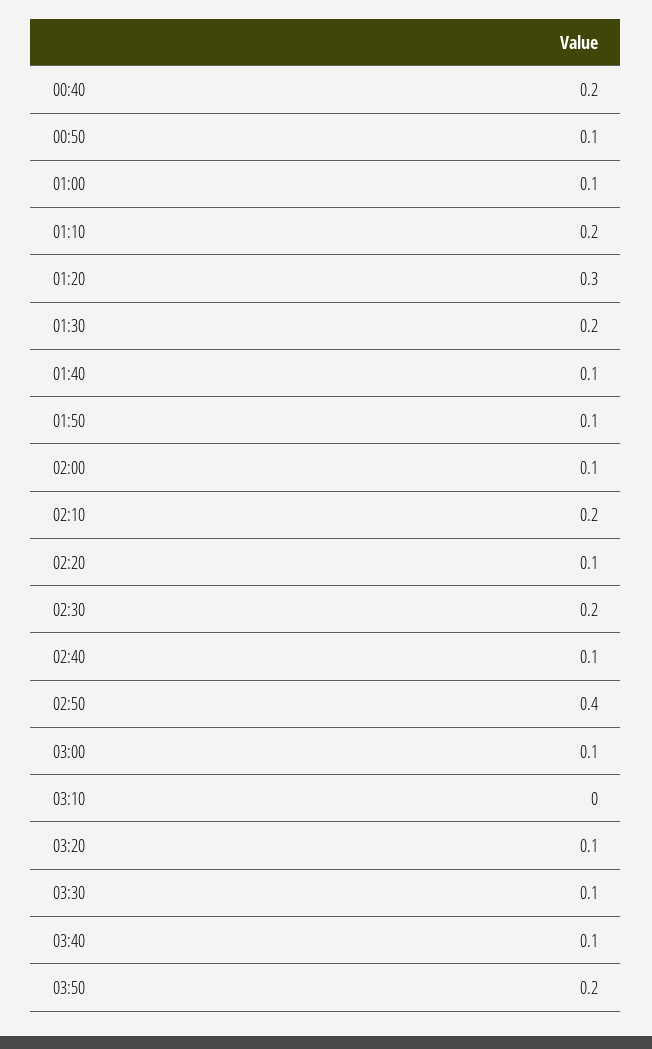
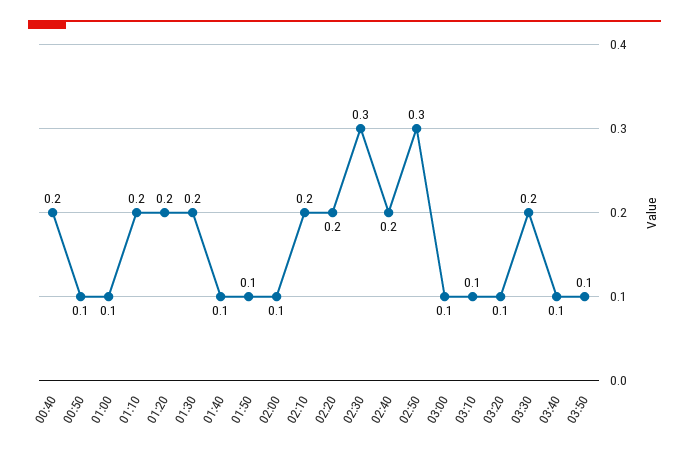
  {
    "00:40": 0.2,
    "00:50": 0.1,
    "01:00": 0.1,
    "01:10": 0.2,
-   "01:20": 0.3,
+   "01:20": 0.2,
    "01:30": 0.2,
    "01:40": 0.1,
    "01:50": 0.1,
    "02:00": 0.1,
    "02:10": 0.2,
-   "02:20": 0.1,
+   "02:20": 0.2,
-   "02:30": 0.2,
+   "02:30": 0.3,
-   "02:40": 0.1,
+   "02:40": 0.2,
-   "02:50": 0.4,
+   "02:50": 0.3,
    "03:00": 0.1,
-   "03:10": 0,
+   "03:10": 0.1,
    "03:20": 0.1,
-   "03:30": 0.1,
+   "03:30": 0.2,
    "03:40": 0.1,
-   "03:50": 0.2
+   "03:50": 0.1
  }

